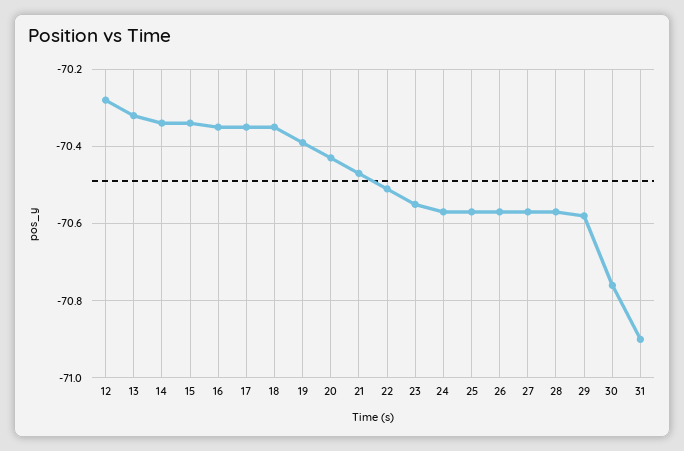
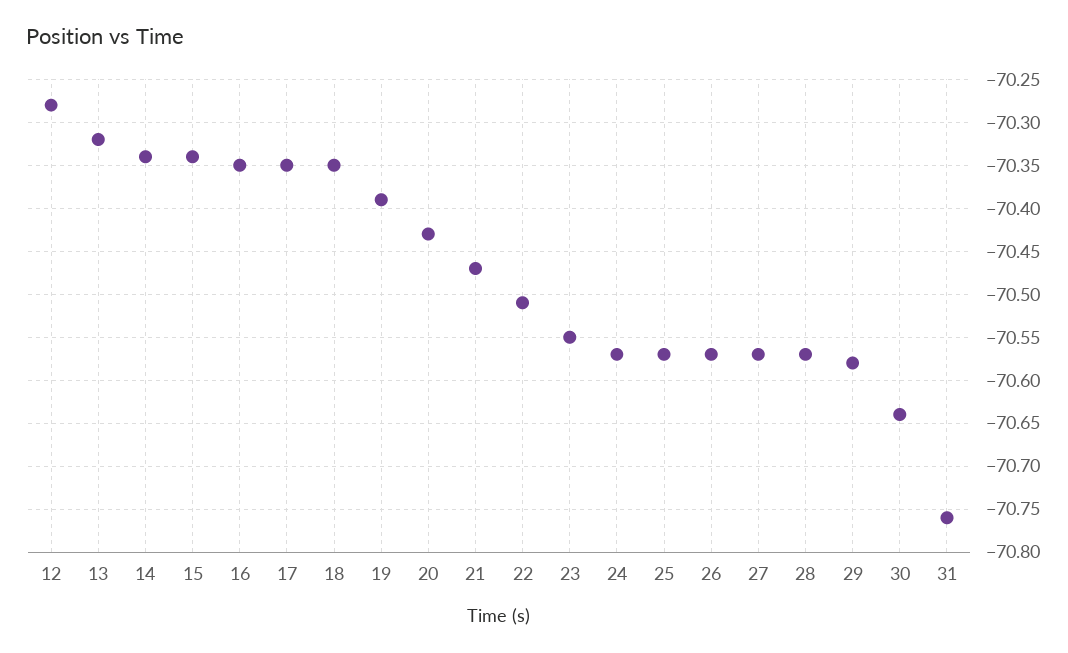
  {
    "12": -70.28,
    "13": -70.32,
    "14": -70.34,
    "15": -70.34,
    "16": -70.35,
    "17": -70.35,
    "18": -70.35,
    "19": -70.39,
    "20": -70.43,
    "21": -70.47,
    "22": -70.51,
    "23": -70.55,
    "24": -70.57,
    "25": -70.57,
    "26": -70.57,
    "27": -70.57,
    "28": -70.57,
    "29": -70.58,
-   "30": -70.75,
+   "30": -70.64,
-   "31": -70.9
+   "31": -70.76
  }

